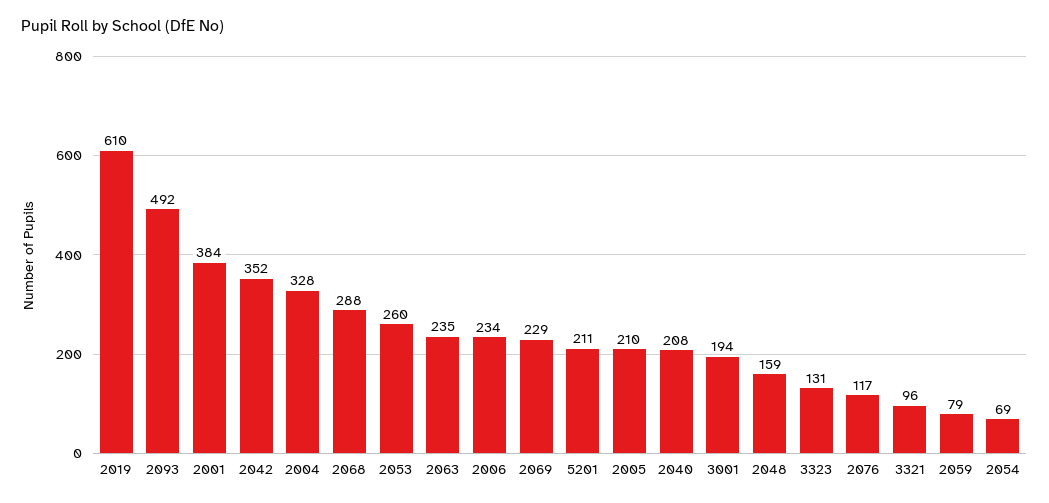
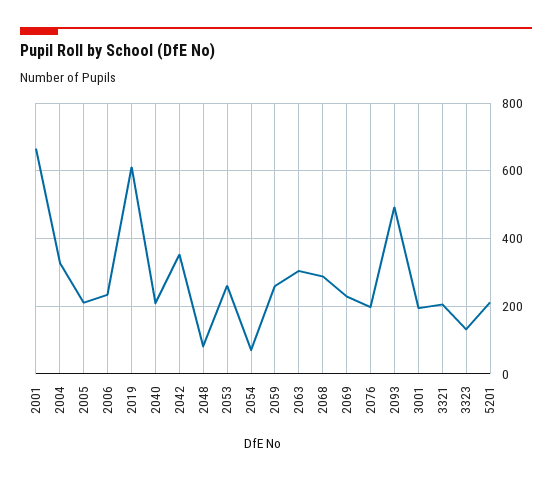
  {
    "2019": 610,
    "2093": 492,
-   "2001": 384,
+   "2001": 660,
    "2042": 352,
    "2004": 328,
    "2068": 288,
    "2053": 260,
-   "2063": 235,
+   "2063": 300,
    "2006": 234,
    "2069": 229,
    "5201": 211,
    "2005": 210,
    "2040": 208,
    "3001": 194,
-   "2048": 159,
+   "2048": 80,
    "3323": 131,
-   "2076": 117,
+   "2076": 200,
-   "3321": 96,
+   "3321": 200,
-   "2059": 79,
+   "2059": 260,
    "2054": 69
  }

